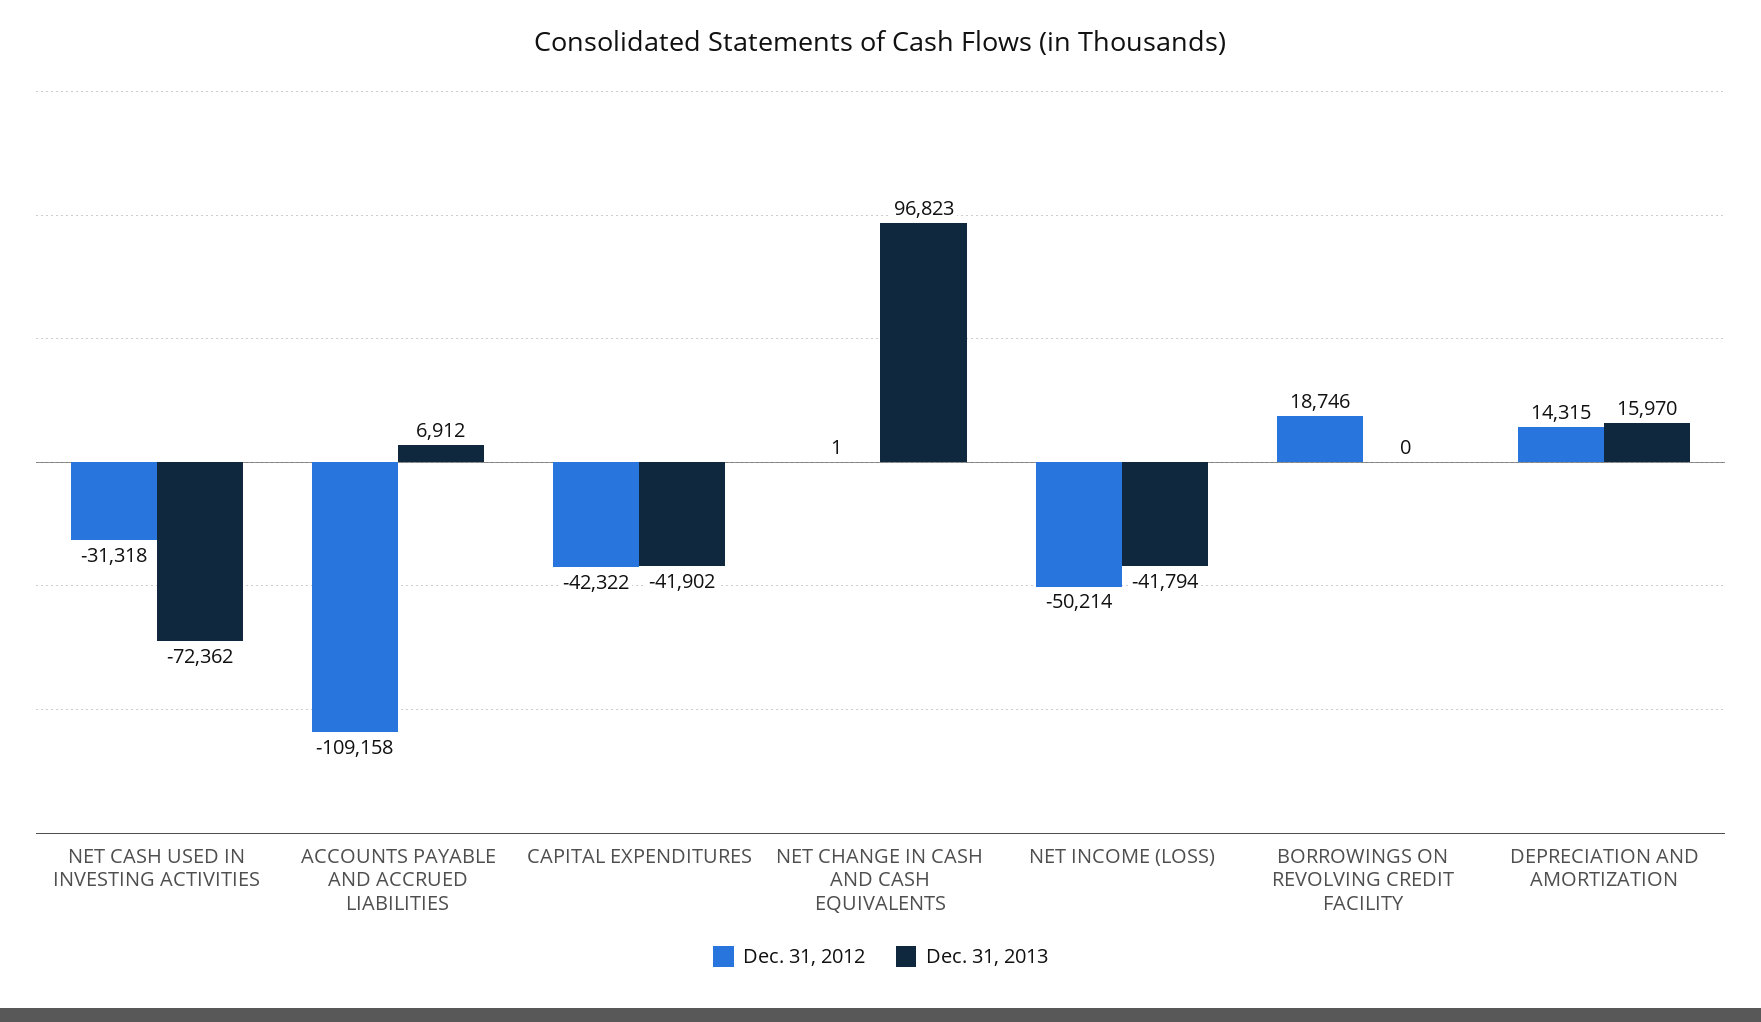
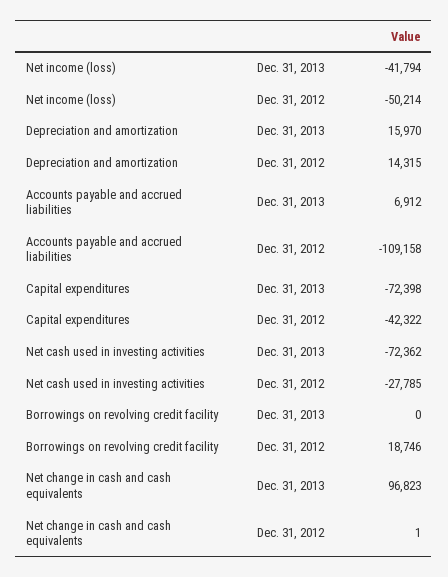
  {
    "Dec. 31, 2012": {
-     "NET CASH USED IN INVESTING ACTIVITIES": -31318,
+     "NET CASH USED IN INVESTING ACTIVITIES": -27785,
      "ACCOUNTS PAYABLE AND ACCRUED LIABILITIES": -109158,
      "CAPITAL EXPENDITURES": -42322,
      "NET CHANGE IN CASH AND CASH EQUIVALENTS": 1,
      "NET INCOME (LOSS)": -50214,
      "BORROWINGS ON REVOLVING CREDIT FACILITY": 18746,
      "DEPRECIATION AND AMORTIZATION": 14315
    },
    "Dec. 31, 2013": {
      "NET CASH USED IN INVESTING ACTIVITIES": -72362,
      "ACCOUNTS PAYABLE AND ACCRUED LIABILITIES": 6912,
-     "CAPITAL EXPENDITURES": -41902,
+     "CAPITAL EXPENDITURES": -72398,
      "NET CHANGE IN CASH AND CASH EQUIVALENTS": 96823,
      "NET INCOME (LOSS)": -41794,
      "BORROWINGS ON REVOLVING CREDIT FACILITY": 0,
      "DEPRECIATION AND AMORTIZATION": 15970
    }
  }

